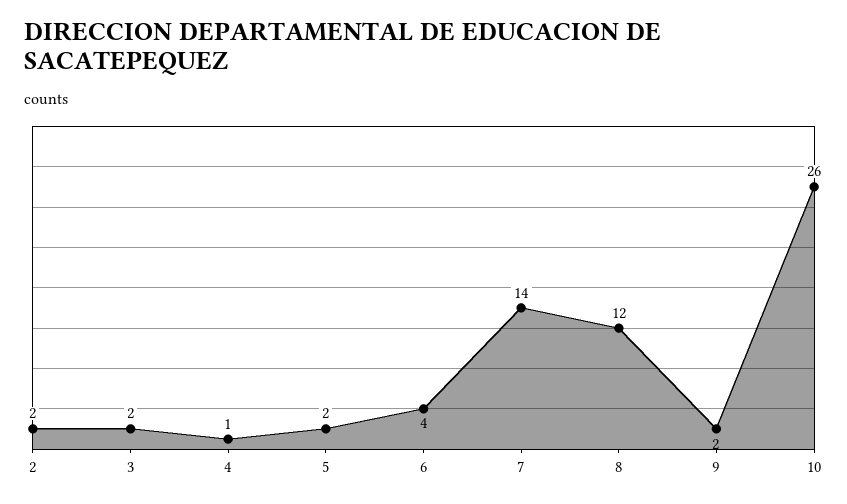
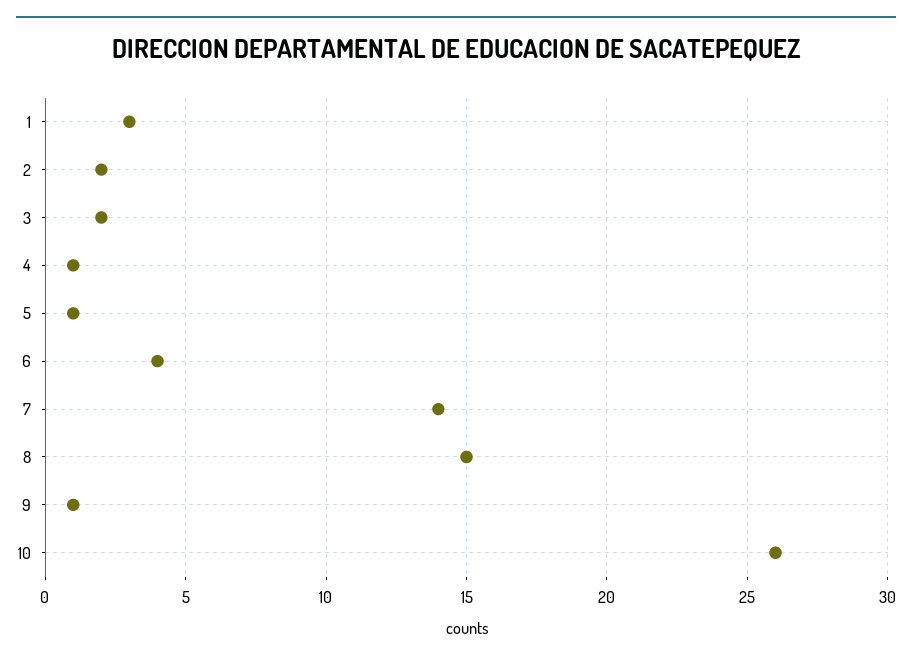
  {
    "2": 2,
    "3": 2,
    "4": 1,
-   "5": 2,
+   "5": 1,
    "6": 4,
    "7": 14,
-   "8": 12,
+   "8": 15,
-   "9": 2,
+   "9": 1,
-   "10": 26
+   "10": 26,
+   "1": 3
  }

